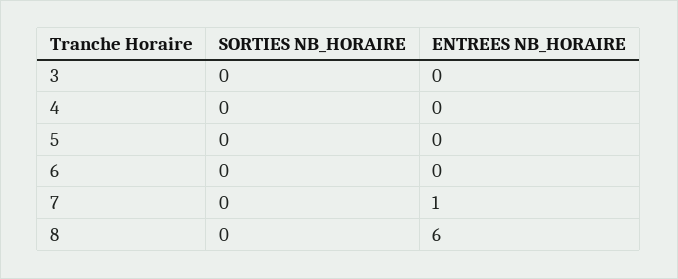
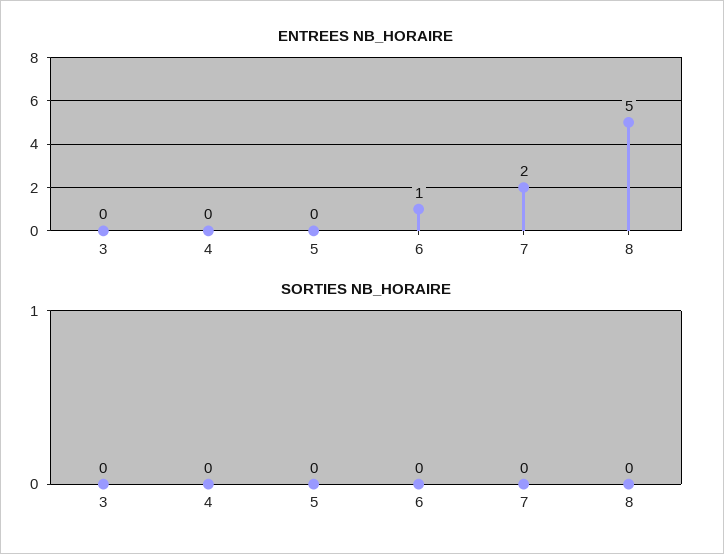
  {
    "SORTIES NB_HORAIRE": {
      "3": 0,
      "4": 0,
      "5": 0,
      "6": 0,
      "7": 0,
      "8": 0
    },
    "ENTREES NB_HORAIRE": {
      "3": 0,
      "4": 0,
      "5": 0,
-     "6": 0,
+     "6": 1,
-     "7": 1,
+     "7": 2,
-     "8": 6
+     "8": 5
    }
  }

